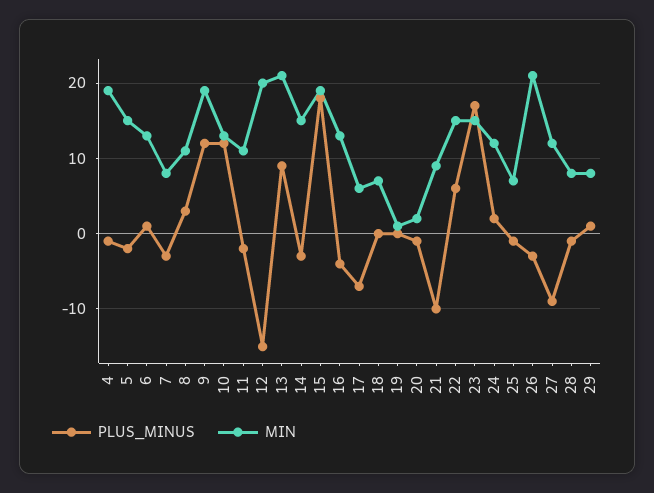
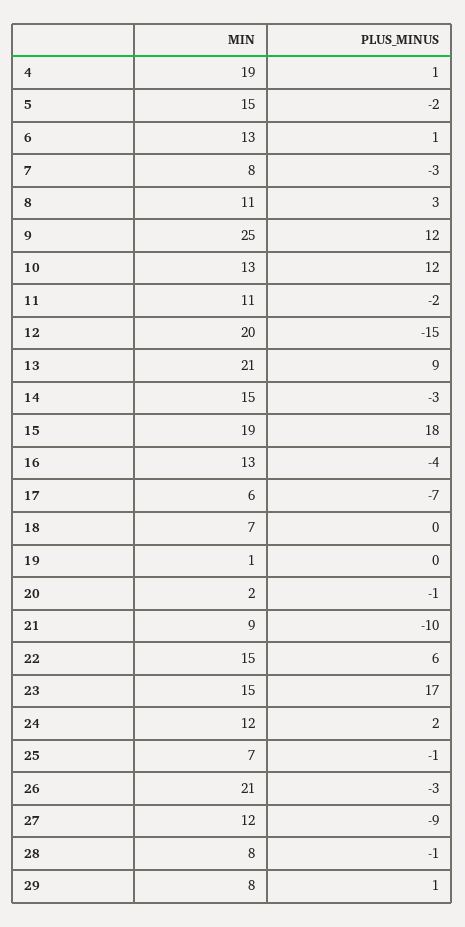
  {
    "PLUS_MINUS": {
-     "4": -1,
+     "4": 1,
      "5": -2,
      "6": 1,
      "7": -3,
      "8": 3,
      "9": 12,
      "10": 12,
      "11": -2,
      "12": -15,
      "13": 9,
      "14": -3,
      "15": 18,
      "16": -4,
      "17": -7,
      "18": 0,
      "19": 0,
      "20": -1,
      "21": -10,
      "22": 6,
      "23": 17,
      "24": 2,
      "25": -1,
      "26": -3,
      "27": -9,
      "28": -1,
      "29": 1
    },
    "MIN": {
      "4": 19,
      "5": 15,
      "6": 13,
      "7": 8,
      "8": 11,
-     "9": 19,
+     "9": 25,
      "10": 13,
      "11": 11,
      "12": 20,
      "13": 21,
      "14": 15,
      "15": 19,
      "16": 13,
      "17": 6,
      "18": 7,
      "19": 1,
      "20": 2,
      "21": 9,
      "22": 15,
      "23": 15,
      "24": 12,
      "25": 7,
      "26": 21,
      "27": 12,
      "28": 8,
      "29": 8
    }
  }

